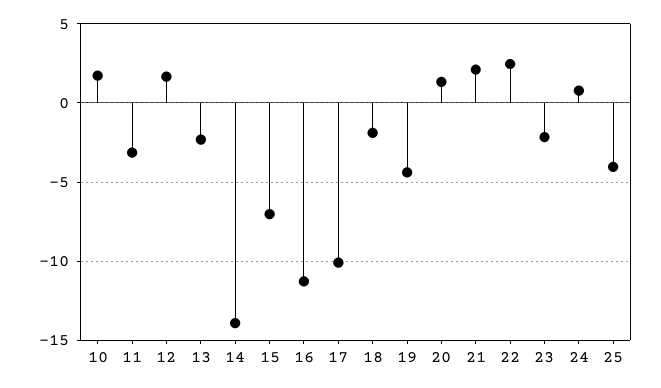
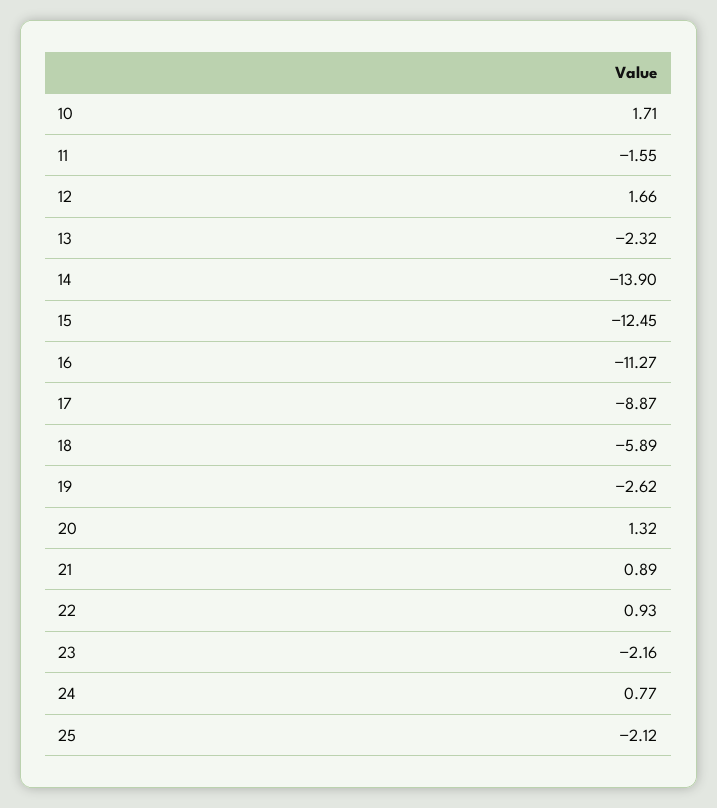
  {
    "10": 1.71,
-   "11": -3,
+   "11": -1.55,
    "12": 1.66,
    "13": -2.32,
    "14": -13.9,
-   "15": -7,
+   "15": -12.45,
    "16": -11.27,
-   "17": -10,
+   "17": -8.87,
-   "18": -2,
+   "18": -5.89,
-   "19": -4.5,
+   "19": -2.62,
    "20": 1.32,
-   "21": 2,
+   "21": 0.89,
-   "22": 2.5,
+   "22": 0.93,
    "23": -2.16,
    "24": 0.77,
-   "25": -4
+   "25": -2.12
  }

